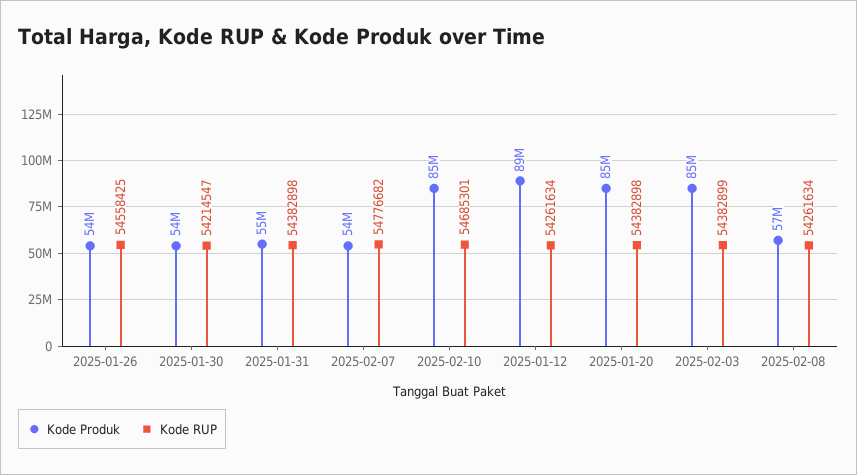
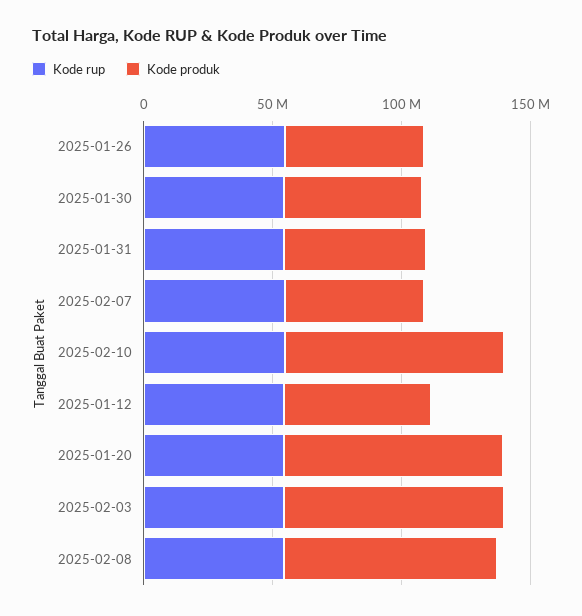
  {
    "Kode Produk": {
      "2025-01-26": 54000000,
      "2025-01-30": 54000000,
      "2025-01-31": 55000000,
      "2025-02-07": 54000000,
      "2025-02-10": 85000000,
-     "2025-01-12": 89000000,
+     "2025-01-12": 60000000,
      "2025-01-20": 85000000,
      "2025-02-03": 85000000,
-     "2025-02-08": 57000000
+     "2025-02-08": 80000000
    },
    "Kode RUP": {
      "2025-01-26": 54558425,
      "2025-01-30": 54214547,
      "2025-01-31": 54382898,
      "2025-02-07": 54776682,
      "2025-02-10": 54685301,
      "2025-01-12": 54261634,
      "2025-01-20": 54382898,
      "2025-02-03": 54382899,
      "2025-02-08": 54261634
    }
  }

